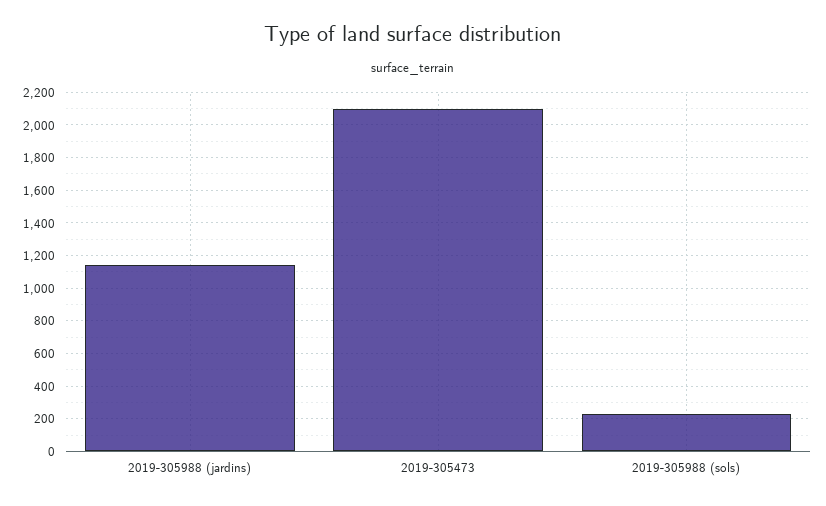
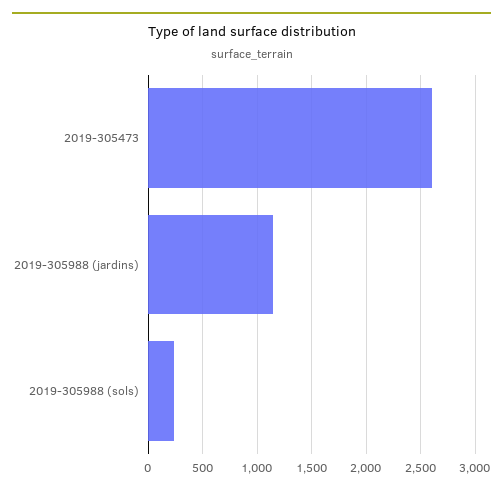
  {
    "2019-305988 (jardins)": 1150,
-   "2019-305473": 2100,
+   "2019-305473": 2600,
    "2019-305988 (sols)": 250
  }

